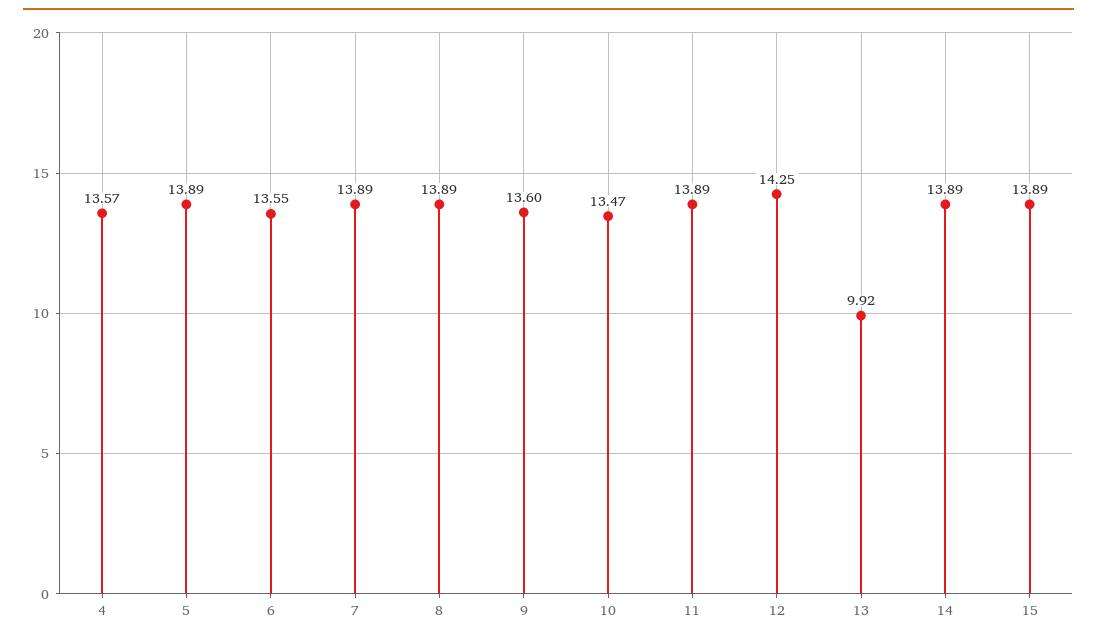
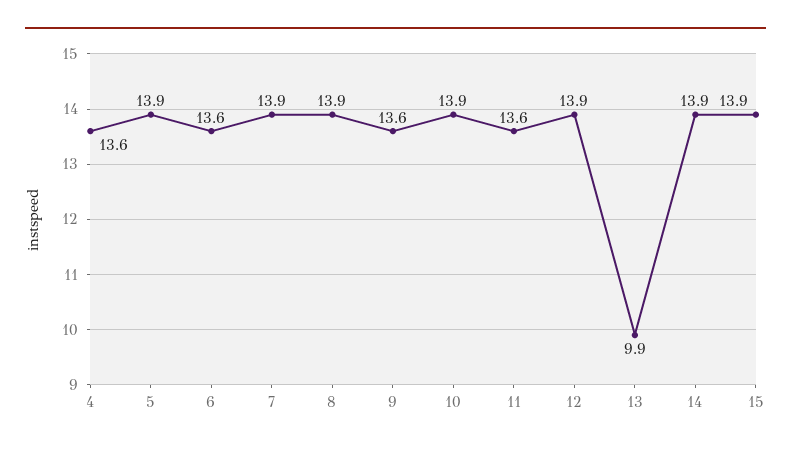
  {
    "4": 13.57,
    "5": 13.89,
    "6": 13.55,
    "7": 13.89,
    "8": 13.89,
    "9": 13.6,
-   "10": 13.47,
+   "10": 13.9,
-   "11": 13.89,
+   "11": 13.6,
-   "12": 14.25,
+   "12": 13.9,
    "13": 9.92,
    "14": 13.89,
    "15": 13.89
  }

